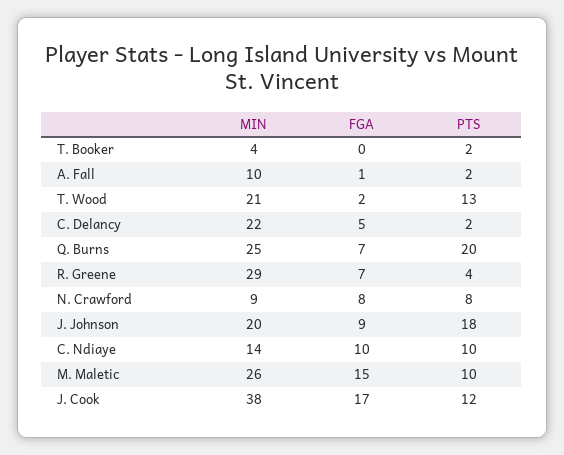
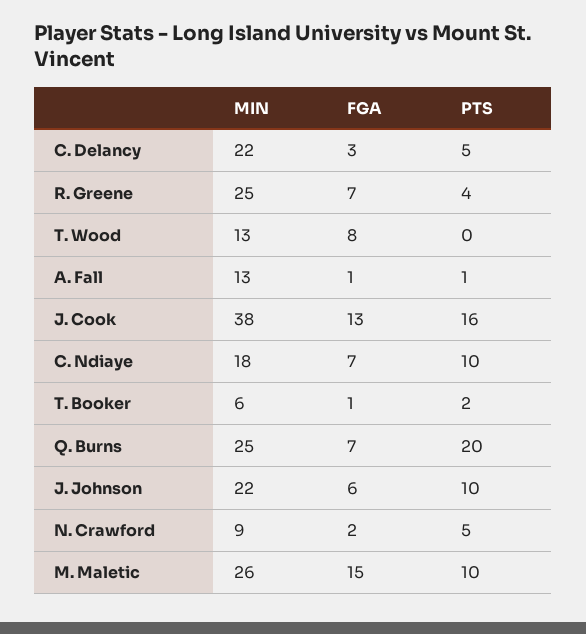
  {
    "MIN": {
-     "T. Booker": 4,
+     "T. Booker": 6,
-     "A. Fall": 10,
+     "A. Fall": 13,
-     "T. Wood": 21,
+     "T. Wood": 13,
      "C. Delancy": 22,
      "Q. Burns": 25,
-     "R. Greene": 29,
+     "R. Greene": 25,
      "N. Crawford": 9,
-     "J. Johnson": 20,
+     "J. Johnson": 22,
-     "C. Ndiaye": 14,
+     "C. Ndiaye": 18,
      "M. Maletic": 26,
      "J. Cook": 38
    },
    "FGA": {
-     "T. Booker": 0,
+     "T. Booker": 1,
      "A. Fall": 1,
-     "T. Wood": 2,
+     "T. Wood": 8,
-     "C. Delancy": 5,
+     "C. Delancy": 3,
      "Q. Burns": 7,
      "R. Greene": 7,
-     "N. Crawford": 8,
+     "N. Crawford": 2,
-     "J. Johnson": 9,
+     "J. Johnson": 6,
-     "C. Ndiaye": 10,
+     "C. Ndiaye": 7,
      "M. Maletic": 15,
-     "J. Cook": 17
+     "J. Cook": 13
    },
    "PTS": {
      "T. Booker": 2,
-     "A. Fall": 2,
+     "A. Fall": 1,
-     "T. Wood": 13,
+     "T. Wood": 0,
-     "C. Delancy": 2,
+     "C. Delancy": 5,
      "Q. Burns": 20,
      "R. Greene": 4,
-     "N. Crawford": 8,
+     "N. Crawford": 5,
-     "J. Johnson": 18,
+     "J. Johnson": 10,
      "C. Ndiaye": 10,
      "M. Maletic": 10,
-     "J. Cook": 12
+     "J. Cook": 16
    }
  }

